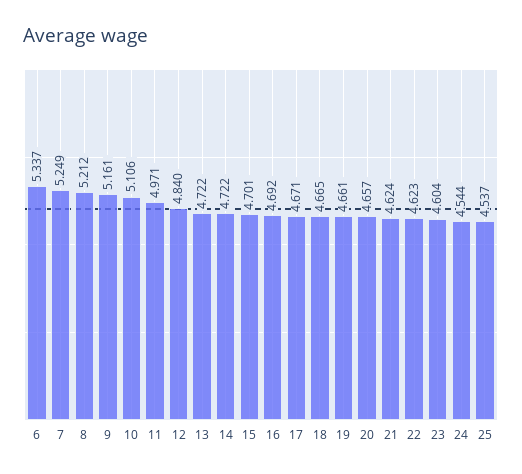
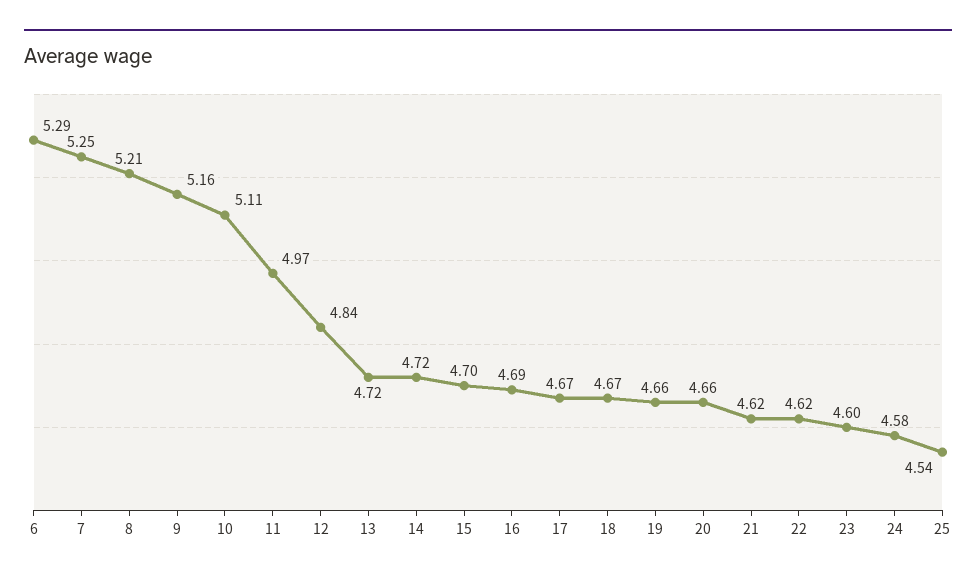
  {
-   "6": 5.337,
+   "6": 5.29,
    "7": 5.249,
    "8": 5.212,
    "9": 5.161,
    "10": 5.106,
    "11": 4.971,
    "12": 4.84,
    "13": 4.722,
    "14": 4.722,
    "15": 4.701,
    "16": 4.692,
    "17": 4.671,
    "18": 4.665,
    "19": 4.661,
    "20": 4.657,
    "21": 4.624,
    "22": 4.623,
    "23": 4.604,
-   "24": 4.544,
+   "24": 4.58,
    "25": 4.537
  }

